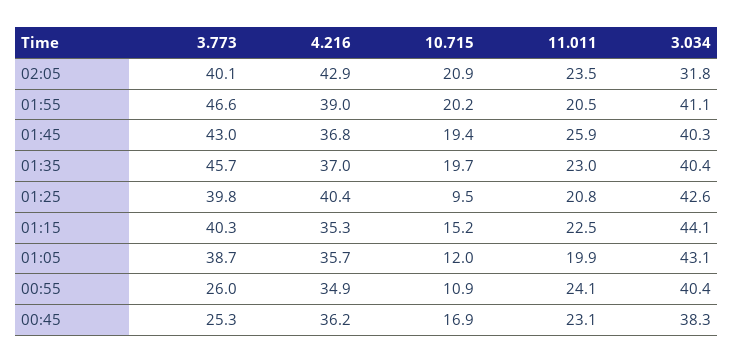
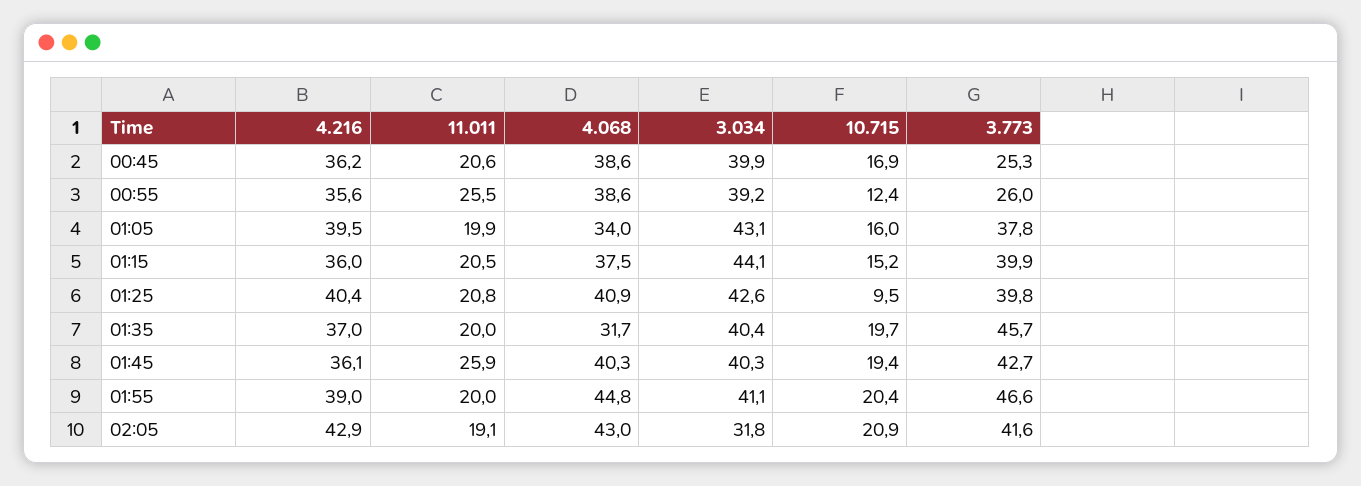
  {
    "3.773": {
-     "02:05": 40.1,
+     "02:05": 41.6,
      "01:55": 46.6,
-     "01:45": 43,
+     "01:45": 42.7,
      "01:35": 45.7,
      "01:25": 39.8,
-     "01:15": 40.3,
+     "01:15": 39.9,
-     "01:05": 38.7,
+     "01:05": 37.8,
      "00:55": 26,
      "00:45": 25.3
    },
    "4.216": {
      "02:05": 42.9,
      "01:55": 39,
-     "01:45": 36.8,
+     "01:45": 36.1,
      "01:35": 37,
      "01:25": 40.4,
-     "01:15": 35.3,
+     "01:15": 36,
-     "01:05": 35.7,
+     "01:05": 39.5,
-     "00:55": 34.9,
+     "00:55": 35.6,
      "00:45": 36.2
    },
    "10.715": {
      "02:05": 20.9,
-     "01:55": 20.2,
+     "01:55": 20.4,
      "01:45": 19.4,
      "01:35": 19.7,
      "01:25": 9.5,
      "01:15": 15.2,
-     "01:05": 12,
+     "01:05": 16,
-     "00:55": 10.9,
+     "00:55": 12.4,
      "00:45": 16.9
    },
    "11.011": {
-     "02:05": 23.5,
+     "02:05": 19.1,
-     "01:55": 20.5,
+     "01:55": 20,
      "01:45": 25.9,
-     "01:35": 23,
+     "01:35": 20,
      "01:25": 20.8,
-     "01:15": 22.5,
+     "01:15": 20.5,
      "01:05": 19.9,
-     "00:55": 24.1,
+     "00:55": 25.5,
-     "00:45": 23.1
+     "00:45": 20.6
    },
    "3.034": {
      "02:05": 31.8,
      "01:55": 41.1,
      "01:45": 40.3,
      "01:35": 40.4,
      "01:25": 42.6,
      "01:15": 44.1,
      "01:05": 43.1,
-     "00:55": 40.4,
+     "00:55": 39.2,
-     "00:45": 38.3
+     "00:45": 39.9
-   }
+   },
+   "4.068": {
+     "00:45": 38.6,
+     "00:55": 38.6,
+     "01:05": 34,
+     "01:15": 37.5,
+     "01:25": 40.9,
+     "01:35": 31.7,
+     "01:45": 40.3,
+     "01:55": 44.8,
+     "02:05": 43
+   }
  }

